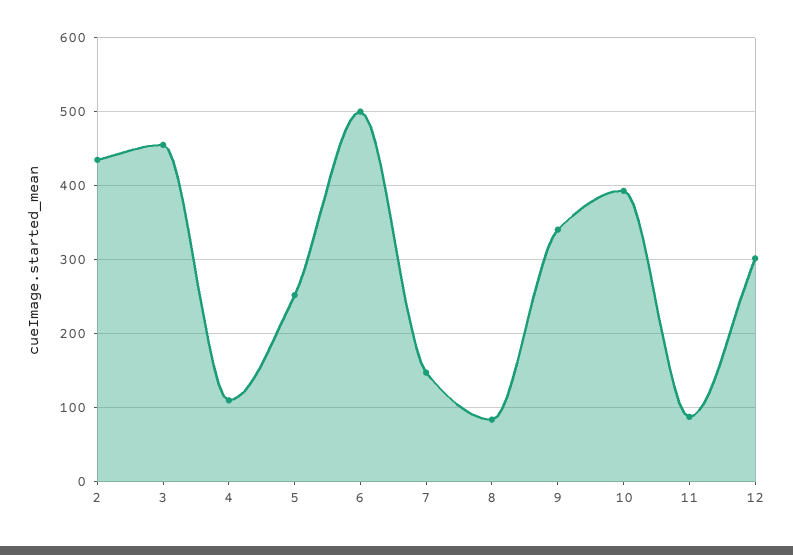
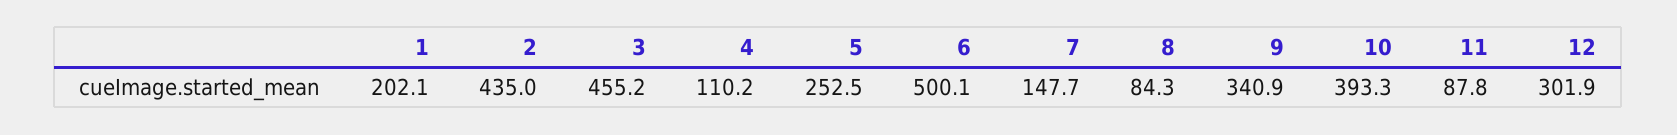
  {
    "2": 435,
    "3": 455.2,
    "4": 110.2,
    "5": 252.5,
    "6": 500.1,
    "7": 147.7,
    "8": 84.3,
    "9": 340.9,
    "10": 393.3,
    "11": 87.8,
-   "12": 301.9
+   "12": 301.9,
+   "1": 202.1
  }

